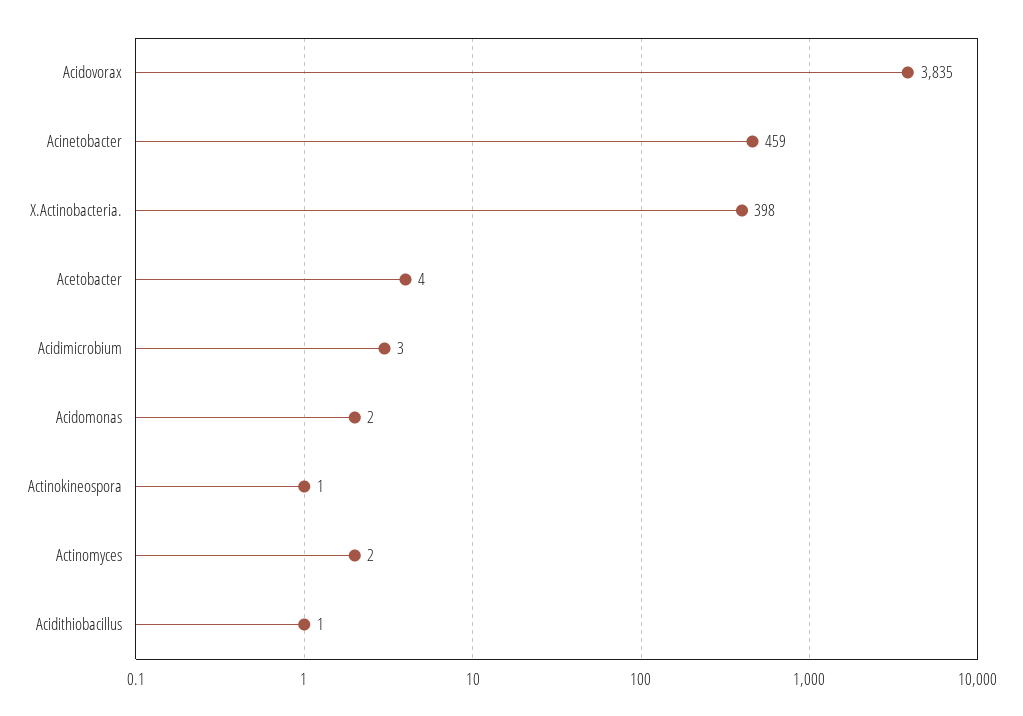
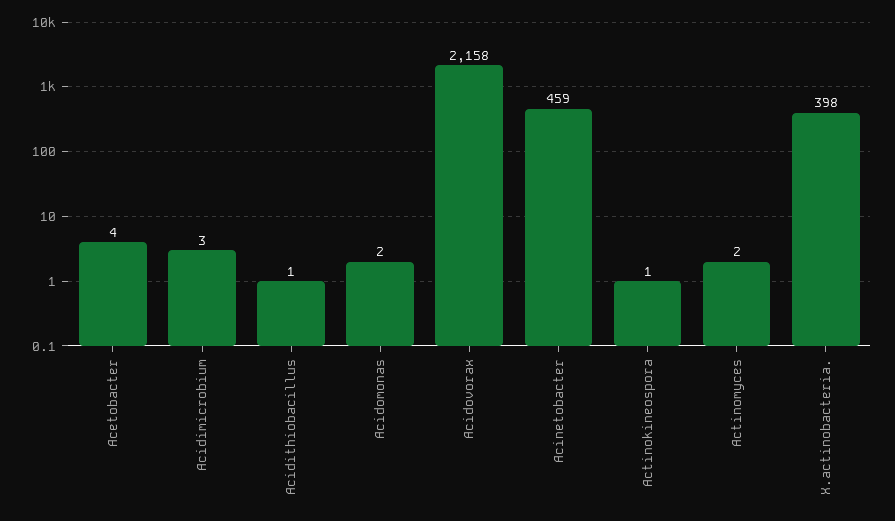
  {
-   "Acidovorax": 3835,
+   "Acidovorax": 2158,
    "Acinetobacter": 459,
    "X.Actinobacteria.": 398,
    "Acetobacter": 4,
    "Acidimicrobium": 3,
    "Acidomonas": 2,
    "Actinokineospora": 1,
    "Actinomyces": 2,
    "Acidithiobacillus": 1
  }

